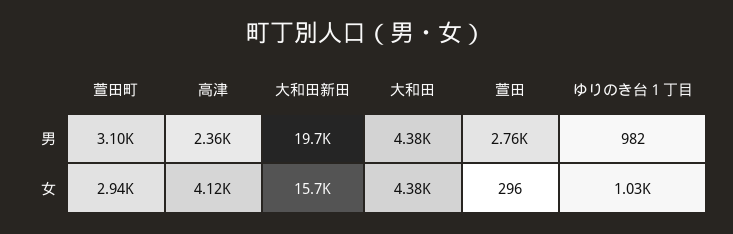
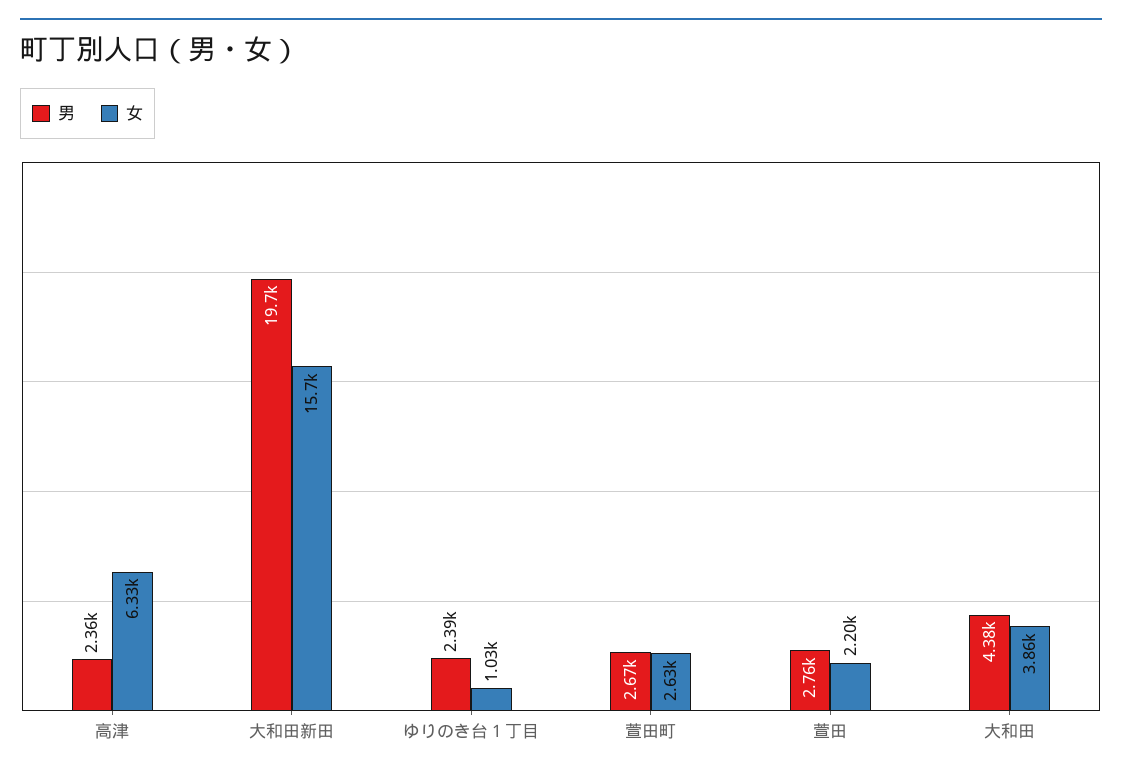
  {
    "男": {
-     "萱田町": 3100,
+     "萱田町": 2670,
      "高津": 2360,
      "大和田新田": 19700,
      "大和田": 4380,
      "萱田": 2760,
-     "ゆりのき台１丁目": 982
+     "ゆりのき台１丁目": 2390
    },
    "女": {
-     "萱田町": 2940,
+     "萱田町": 2630,
-     "高津": 4120,
+     "高津": 6330,
      "大和田新田": 15700,
-     "大和田": 4380,
+     "大和田": 3860,
-     "萱田": 296,
+     "萱田": 2200,
      "ゆりのき台１丁目": 1030
    }
  }

